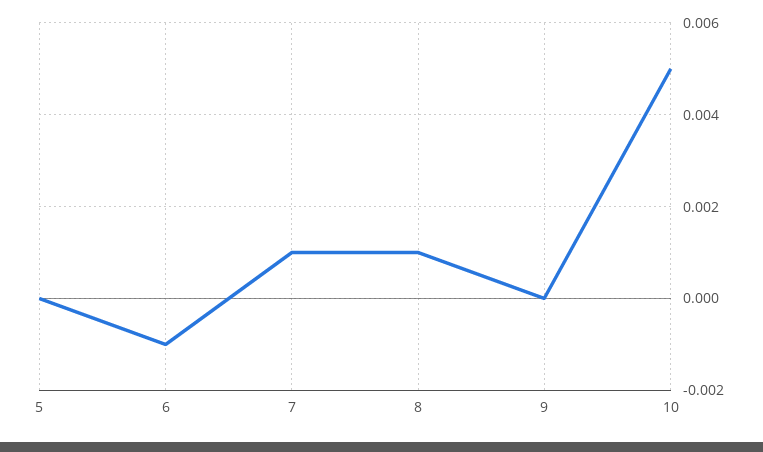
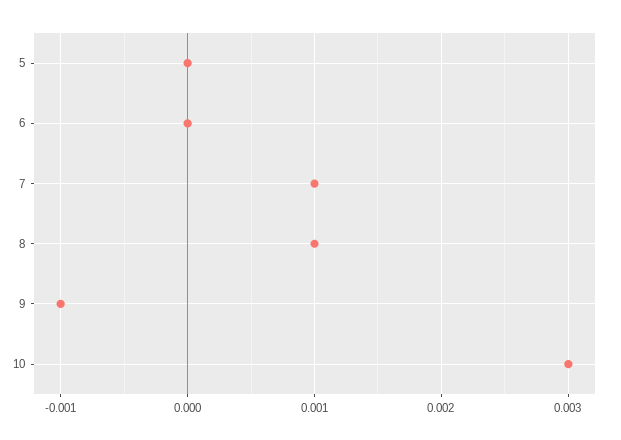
  {
    "5": 0,
-   "6": -0.001,
+   "6": 0,
    "7": 0.001,
    "8": 0.001,
-   "9": 0,
+   "9": -0.001,
-   "10": 0.005
+   "10": 0.003
  }

